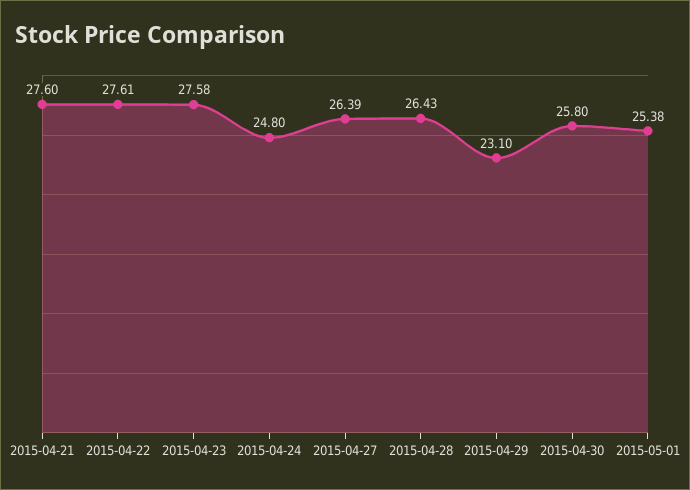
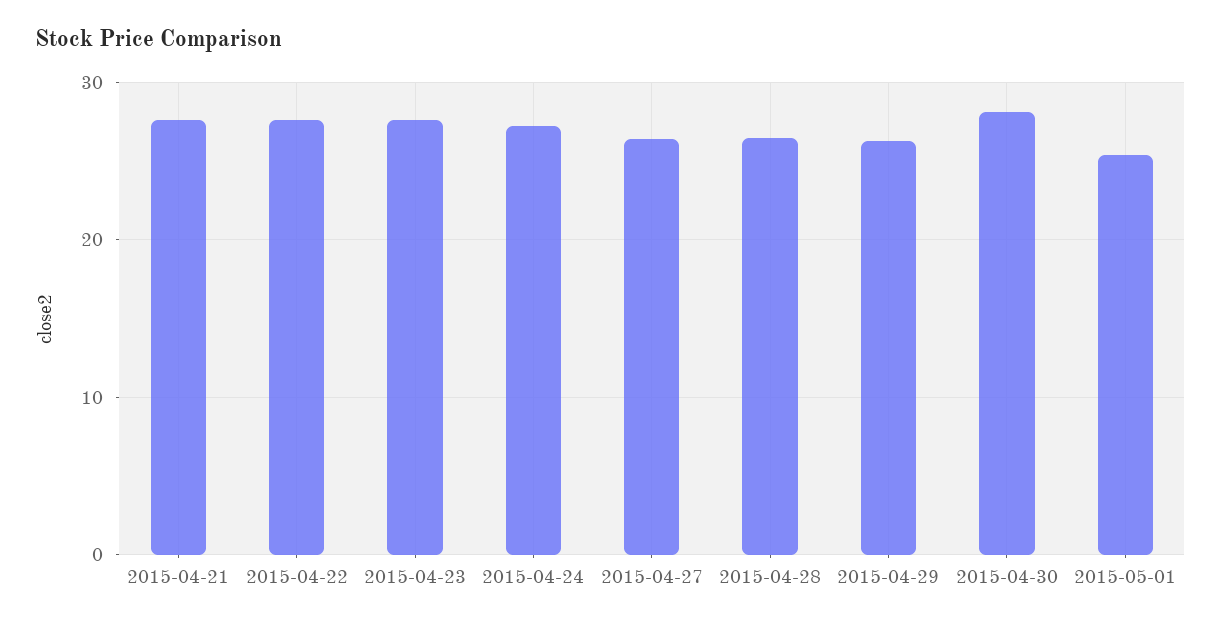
  {
    "2015-04-21": 27.6,
    "2015-04-22": 27.61,
    "2015-04-23": 27.58,
-   "2015-04-24": 24.8,
+   "2015-04-24": 27,
    "2015-04-27": 26.39,
    "2015-04-28": 26.43,
-   "2015-04-29": 23.1,
+   "2015-04-29": 26,
-   "2015-04-30": 25.8,
+   "2015-04-30": 28,
    "2015-05-01": 25.38
  }

